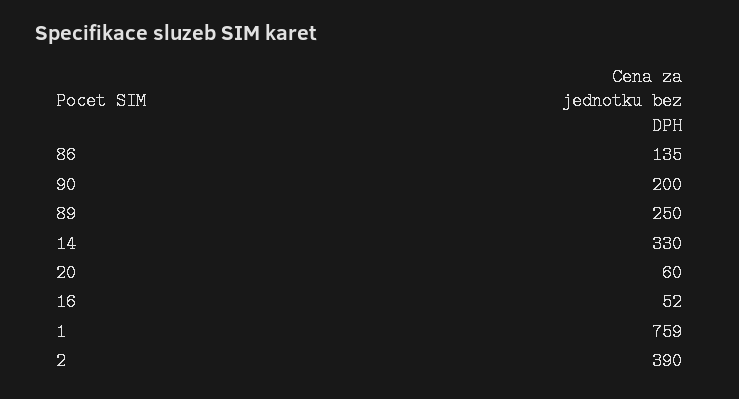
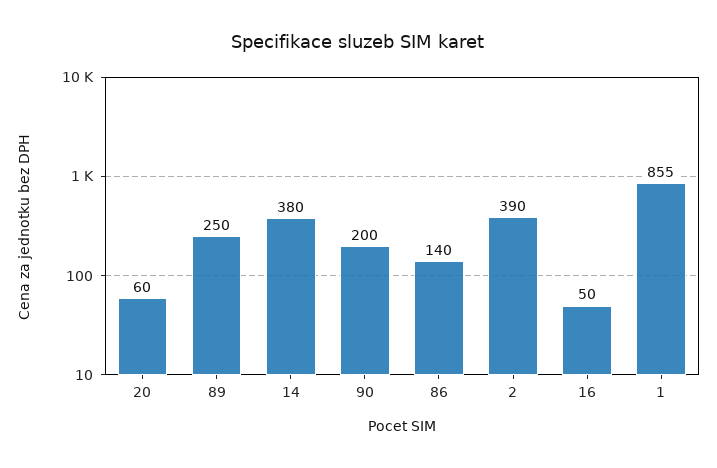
  {
-   "86": 135,
+   "86": 140,
    "90": 200,
    "89": 250,
-   "14": 330,
+   "14": 380,
    "20": 60,
-   "16": 52,
+   "16": 50,
-   "1": 759,
+   "1": 855,
    "2": 390
  }

